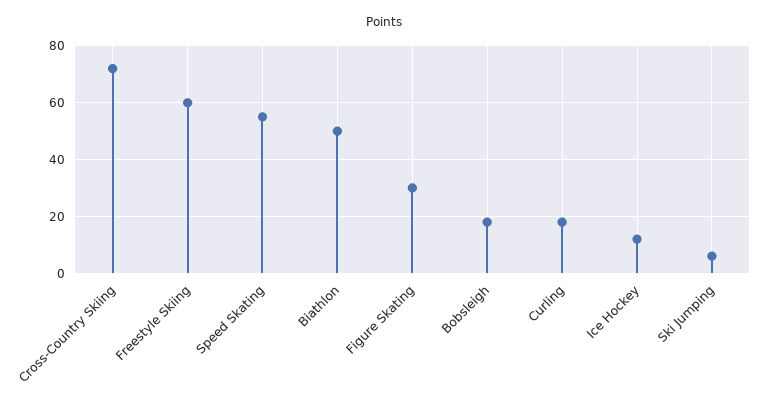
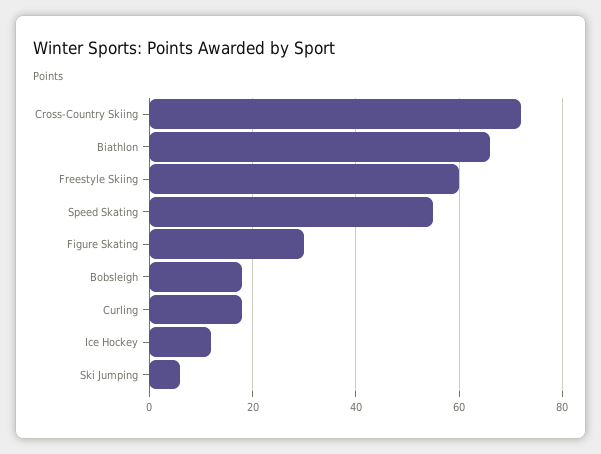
  {
    "Cross-Country Skiing": 70,
    "Freestyle Skiing": 60,
    "Speed Skating": 55,
-   "Biathlon": 50,
+   "Biathlon": 65,
    "Figure Skating": 30,
    "Bobsleigh": 20,
    "Curling": 20,
    "Ice Hockey": 10,
    "Ski Jumping": 5
  }

